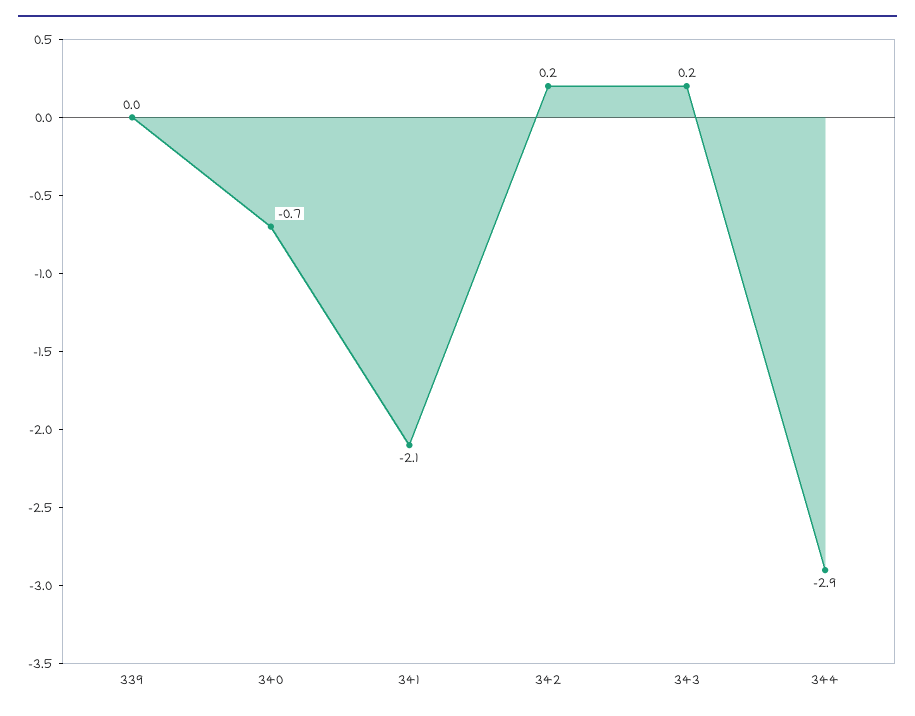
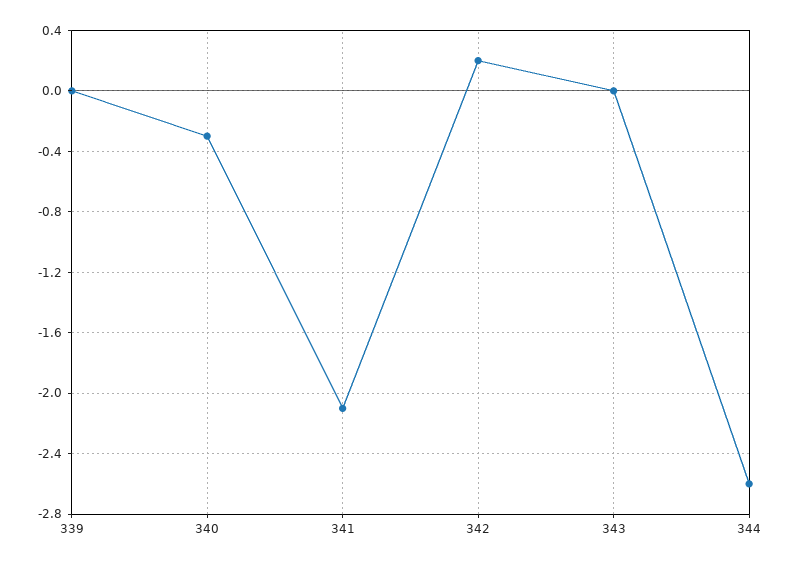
  {
    "339": 0,
-   "340": -0.7,
+   "340": -0.3,
    "341": -2.1,
    "342": 0.2,
-   "343": 0.2,
+   "343": 0,
-   "344": -2.9
+   "344": -2.6
  }

